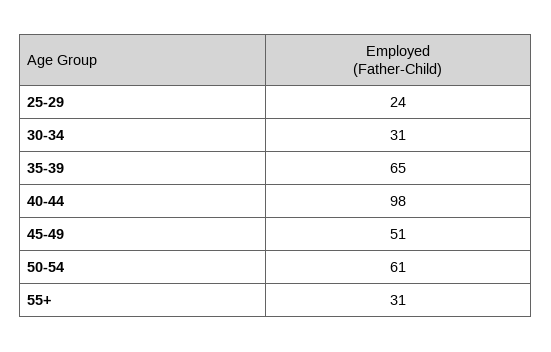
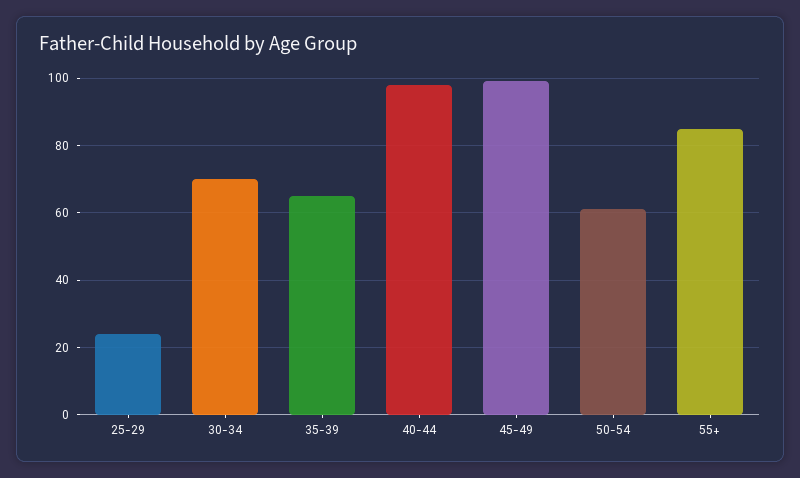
  {
    "25-29": 24,
-   "30-34": 31,
+   "30-34": 70,
    "35-39": 65,
    "40-44": 98,
-   "45-49": 51,
+   "45-49": 100,
    "50-54": 61,
-   "55+": 31
+   "55+": 85
  }

